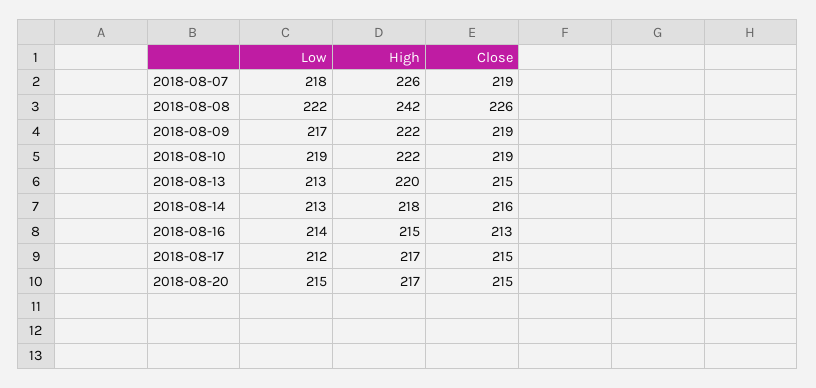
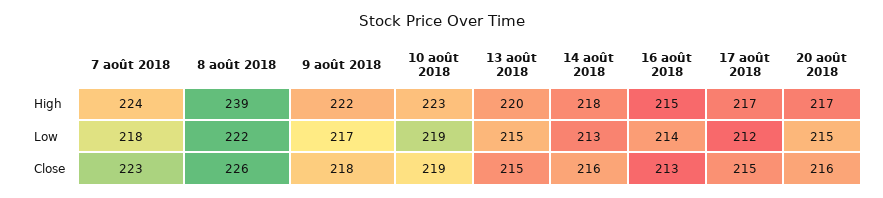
  {
    "Low": {
      "2018-08-07": 218,
      "2018-08-08": 222,
      "2018-08-09": 217,
      "2018-08-10": 219,
-     "2018-08-13": 213,
+     "2018-08-13": 215,
      "2018-08-14": 213,
      "2018-08-16": 214,
      "2018-08-17": 212,
      "2018-08-20": 215
    },
    "High": {
-     "2018-08-07": 226,
+     "2018-08-07": 224,
-     "2018-08-08": 242,
+     "2018-08-08": 239,
      "2018-08-09": 222,
-     "2018-08-10": 222,
+     "2018-08-10": 223,
      "2018-08-13": 220,
      "2018-08-14": 218,
      "2018-08-16": 215,
      "2018-08-17": 217,
      "2018-08-20": 217
    },
    "Close": {
-     "2018-08-07": 219,
+     "2018-08-07": 223,
      "2018-08-08": 226,
-     "2018-08-09": 219,
+     "2018-08-09": 218,
      "2018-08-10": 219,
      "2018-08-13": 215,
      "2018-08-14": 216,
      "2018-08-16": 213,
      "2018-08-17": 215,
-     "2018-08-20": 215
+     "2018-08-20": 216
    }
  }

